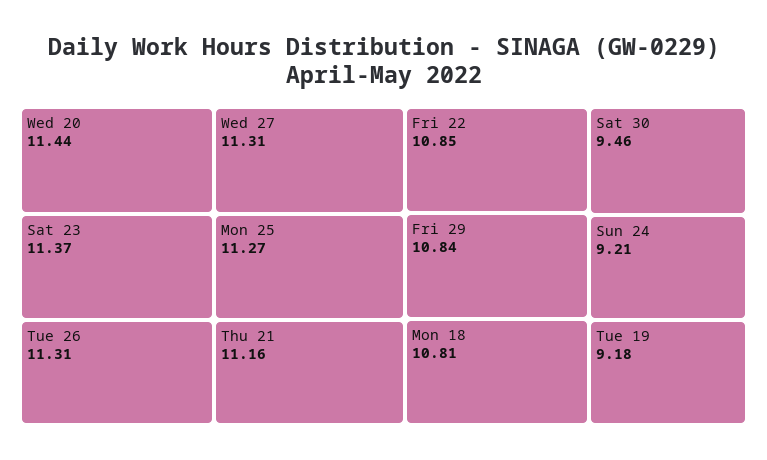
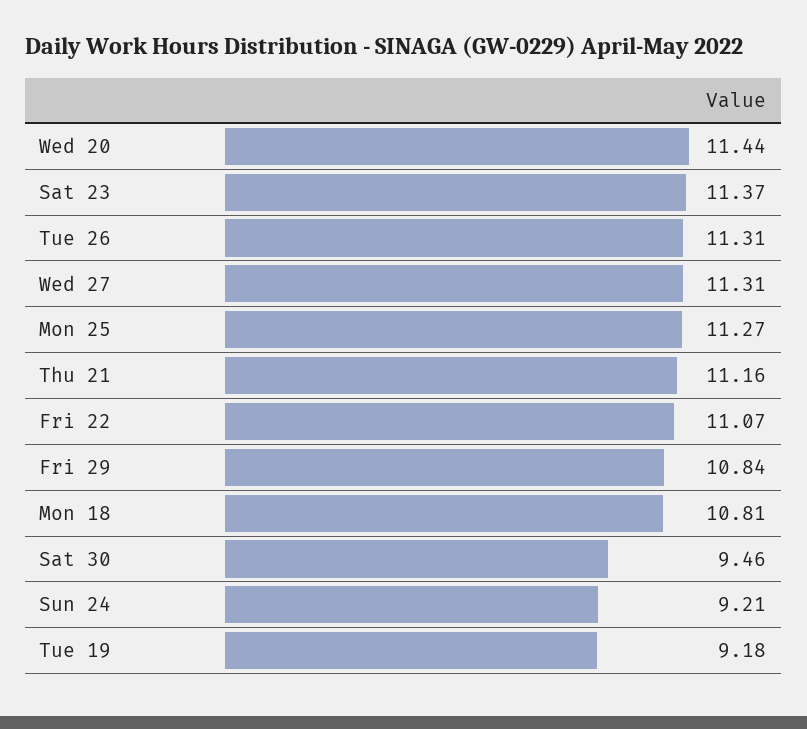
  {
    "Wed 20": 11.44,
    "Sat 23": 11.37,
    "Tue 26": 11.31,
    "Wed 27": 11.31,
    "Mon 25": 11.27,
    "Thu 21": 11.16,
-   "Fri 22": 10.85,
+   "Fri 22": 11.07,
    "Fri 29": 10.84,
    "Mon 18": 10.81,
    "Sat 30": 9.46,
    "Sun 24": 9.21,
    "Tue 19": 9.18
  }

